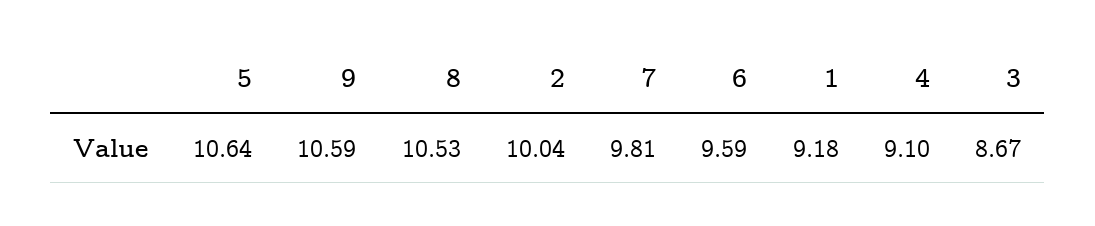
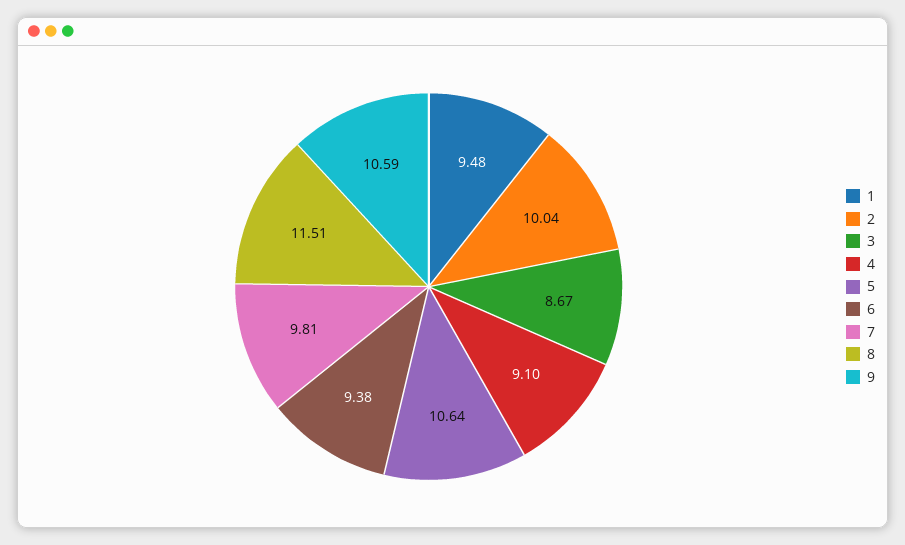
  {
    "5": 10.64,
    "9": 10.59,
-   "8": 10.53,
+   "8": 11.51,
    "2": 10.04,
    "7": 9.81,
-   "6": 9.59,
+   "6": 9.38,
-   "1": 9.18,
+   "1": 9.48,
    "4": 9.1,
    "3": 8.67
  }

